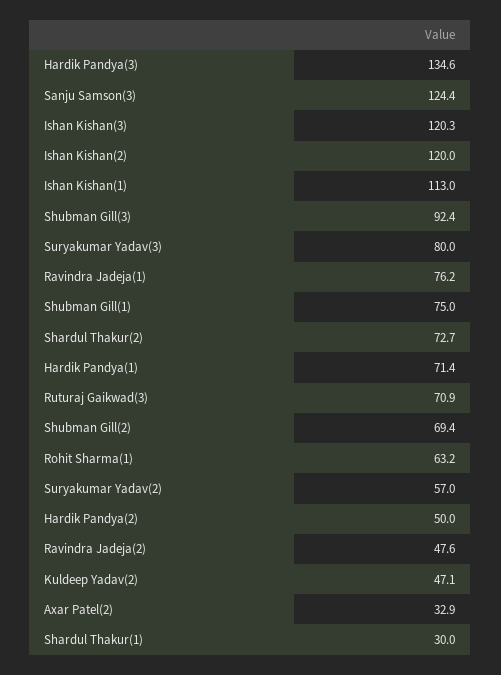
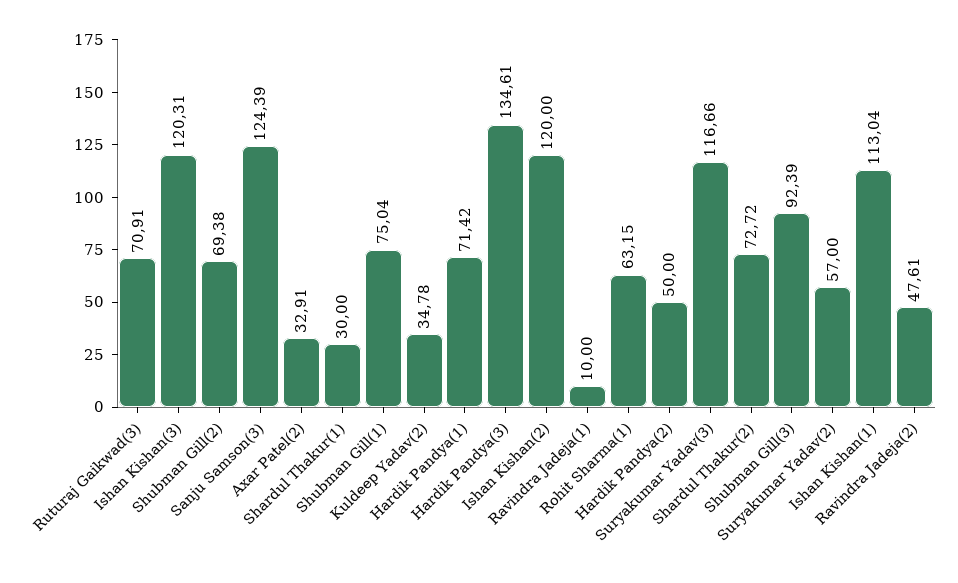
  {
    "Hardik Pandya(3)": 134.61,
    "Sanju Samson(3)": 124.39,
    "Ishan Kishan(3)": 120.31,
    "Ishan Kishan(2)": 120,
    "Ishan Kishan(1)": 113.04,
    "Shubman Gill(3)": 92.39,
-   "Suryakumar Yadav(3)": 80,
+   "Suryakumar Yadav(3)": 116.66,
-   "Ravindra Jadeja(1)": 76.2,
+   "Ravindra Jadeja(1)": 10,
    "Shubman Gill(1)": 75.04,
    "Shardul Thakur(2)": 72.72,
    "Hardik Pandya(1)": 71.42,
    "Ruturaj Gaikwad(3)": 70.91,
    "Shubman Gill(2)": 69.38,
    "Rohit Sharma(1)": 63.15,
    "Suryakumar Yadav(2)": 57,
    "Hardik Pandya(2)": 50,
    "Ravindra Jadeja(2)": 47.61,
-   "Kuldeep Yadav(2)": 47.1,
+   "Kuldeep Yadav(2)": 34.78,
    "Axar Patel(2)": 32.91,
    "Shardul Thakur(1)": 30
  }

